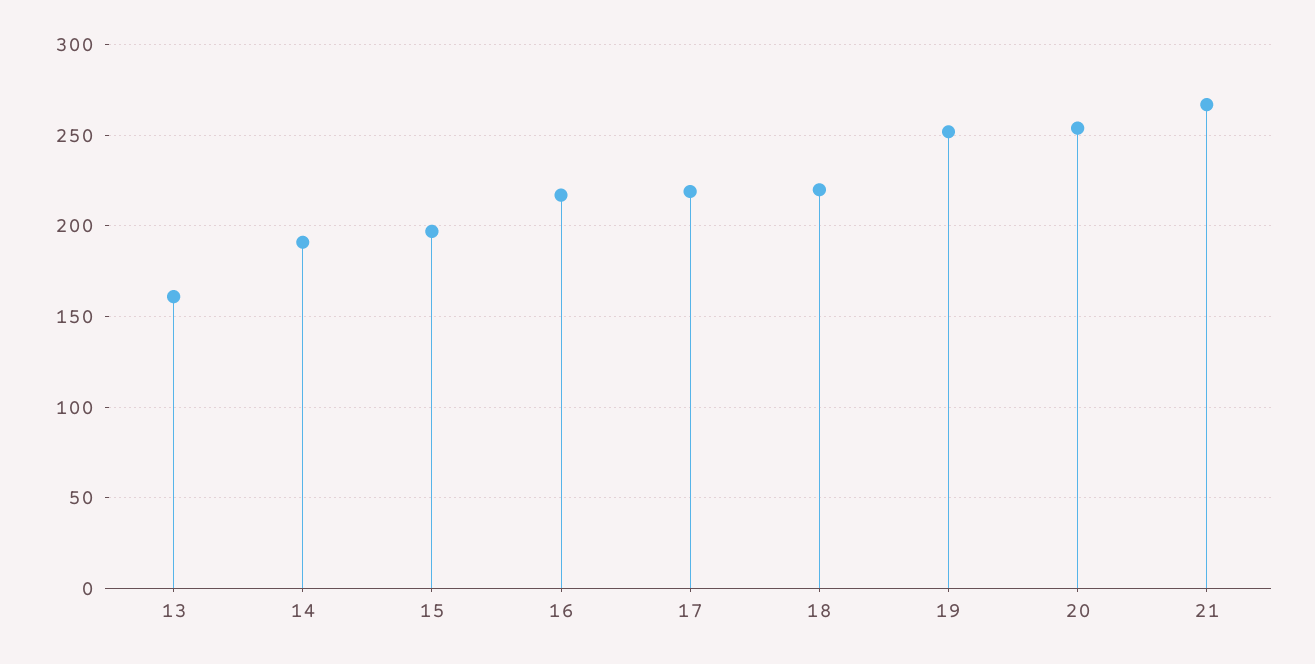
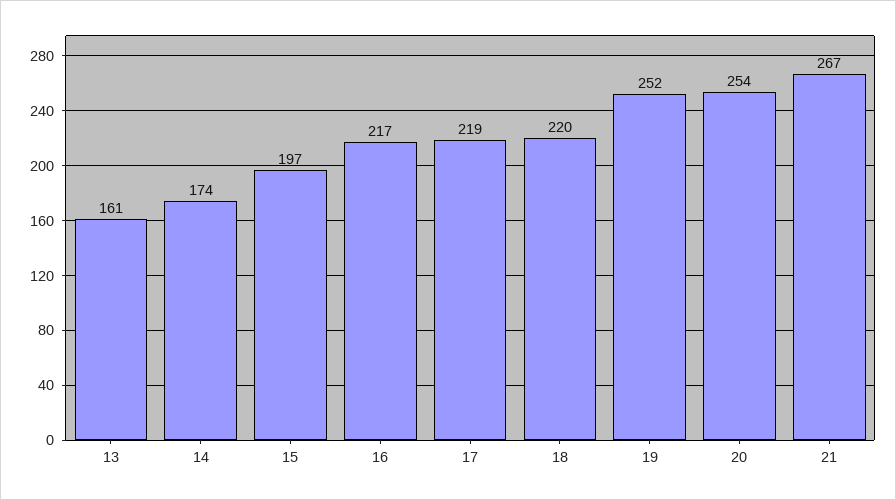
  {
    "13": 161,
-   "14": 190,
+   "14": 174,
    "15": 197,
    "16": 217,
    "17": 219,
    "18": 220,
    "19": 252,
    "20": 254,
    "21": 267
  }

